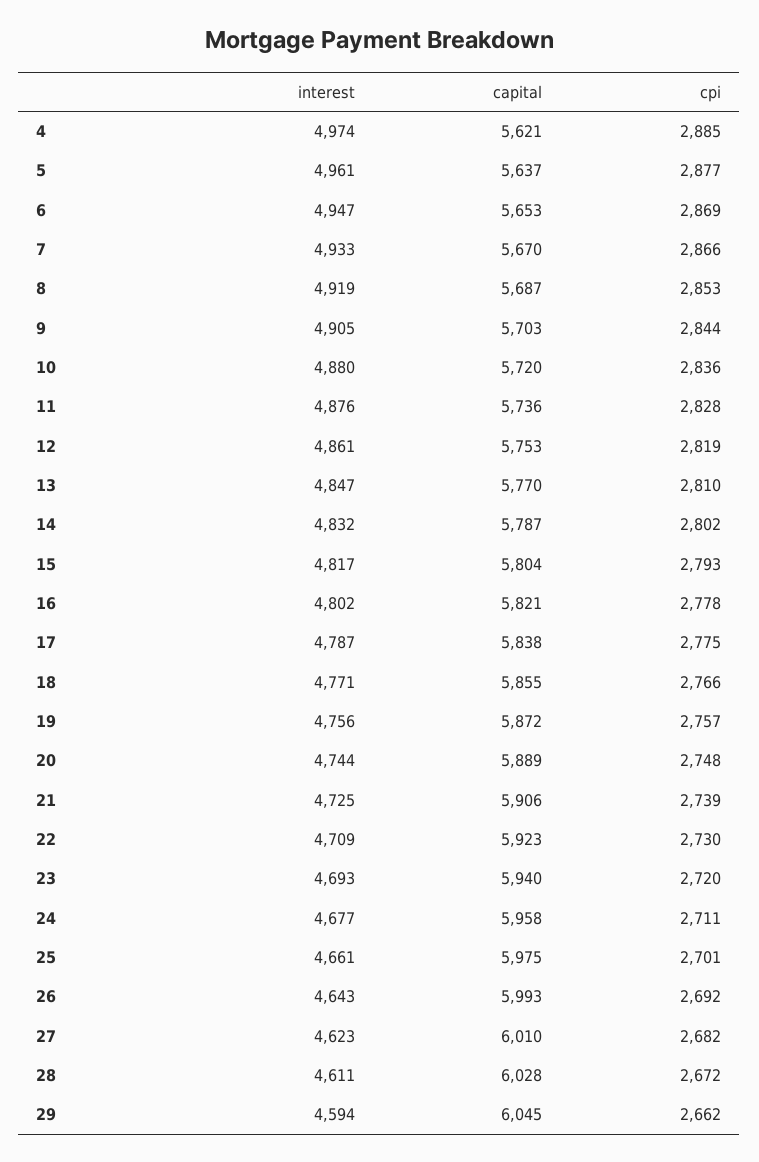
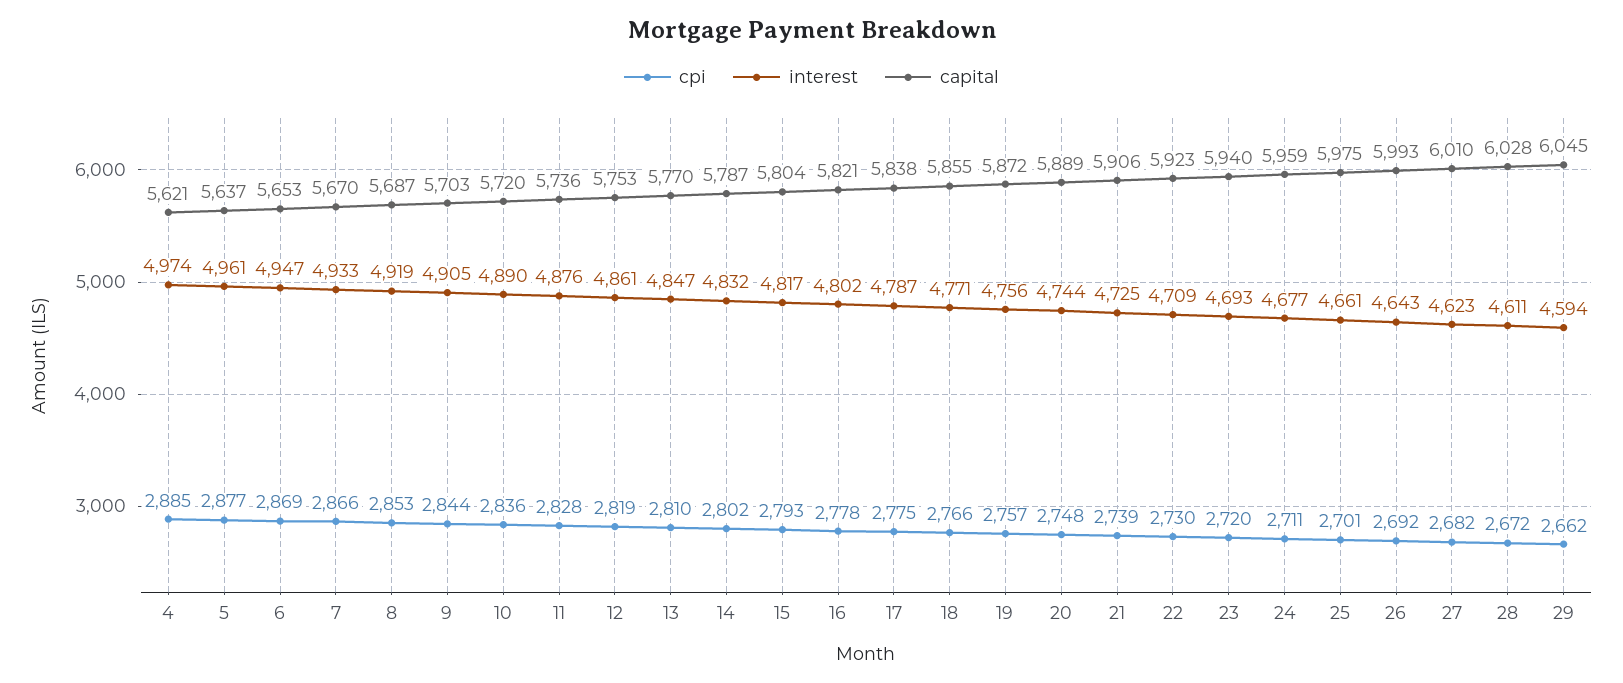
  {
    "interest": {
      "4": 4974,
      "5": 4961,
      "6": 4947,
      "7": 4933,
      "8": 4919,
      "9": 4905,
-     "10": 4880,
+     "10": 4890,
      "11": 4876,
      "12": 4861,
      "13": 4847,
      "14": 4832,
      "15": 4817,
      "16": 4802,
      "17": 4787,
      "18": 4771,
      "19": 4756,
      "20": 4744,
      "21": 4725,
      "22": 4709,
      "23": 4693,
      "24": 4677,
      "25": 4661,
      "26": 4643,
      "27": 4623,
      "28": 4611,
      "29": 4594
    },
    "capital": {
      "4": 5621,
      "5": 5637,
      "6": 5653,
      "7": 5670,
      "8": 5687,
      "9": 5703,
      "10": 5720,
      "11": 5736,
      "12": 5753,
      "13": 5770,
      "14": 5787,
      "15": 5804,
      "16": 5821,
      "17": 5838,
      "18": 5855,
      "19": 5872,
      "20": 5889,
      "21": 5906,
      "22": 5923,
      "23": 5940,
-     "24": 5958,
+     "24": 5959,
      "25": 5975,
      "26": 5993,
      "27": 6010,
      "28": 6028,
      "29": 6045
    },
    "cpi": {
      "4": 2885,
      "5": 2877,
      "6": 2869,
      "7": 2866,
      "8": 2853,
      "9": 2844,
      "10": 2836,
      "11": 2828,
      "12": 2819,
      "13": 2810,
      "14": 2802,
      "15": 2793,
      "16": 2778,
      "17": 2775,
      "18": 2766,
      "19": 2757,
      "20": 2748,
      "21": 2739,
      "22": 2730,
      "23": 2720,
      "24": 2711,
      "25": 2701,
      "26": 2692,
      "27": 2682,
      "28": 2672,
      "29": 2662
    }
  }

